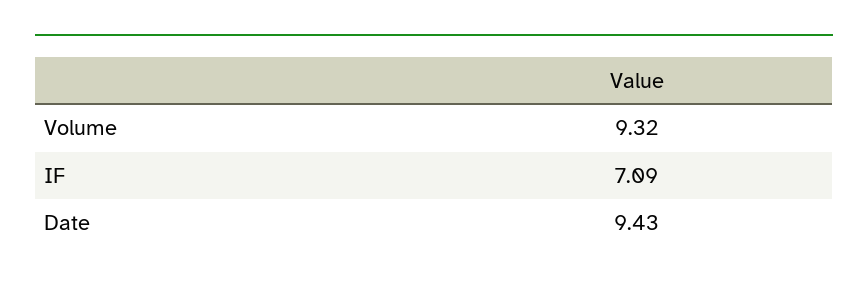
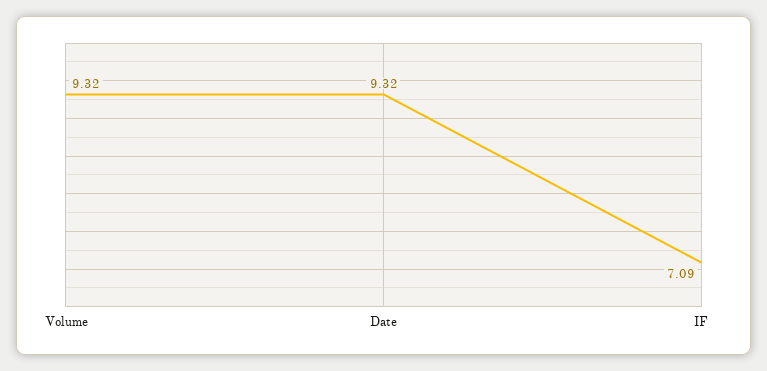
  {
    "Volume": 9.32,
    "IF": 7.09,
-   "Date": 9.43
+   "Date": 9.32
  }

